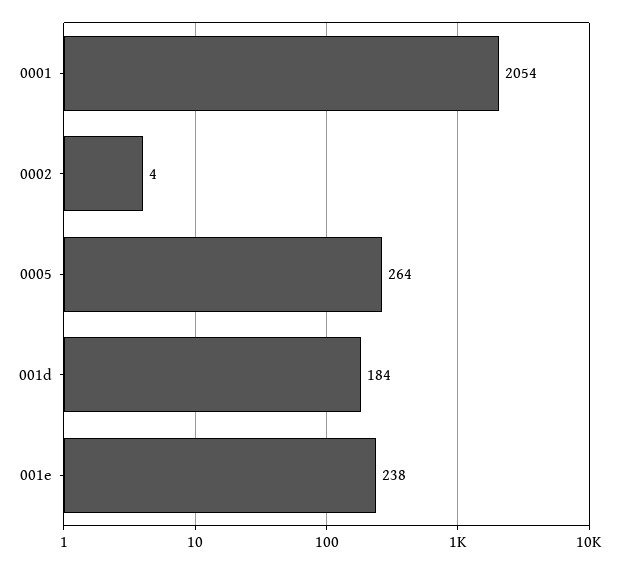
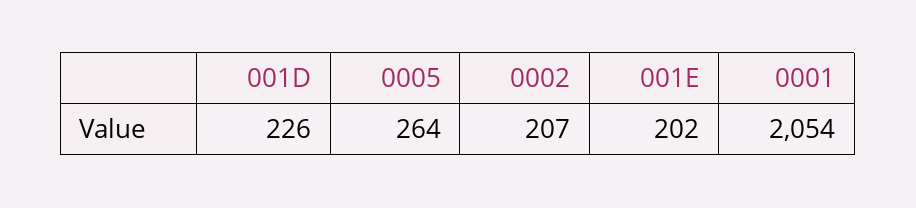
  {
    "0001": 2054,
-   "0002": 4,
+   "0002": 207,
    "0005": 264,
-   "001d": 184,
+   "001d": 226,
-   "001e": 238
+   "001e": 202
  }

